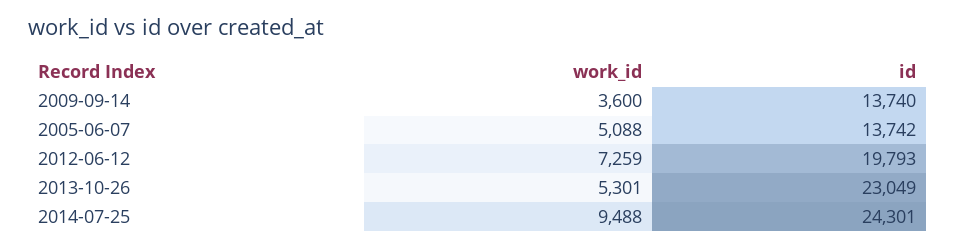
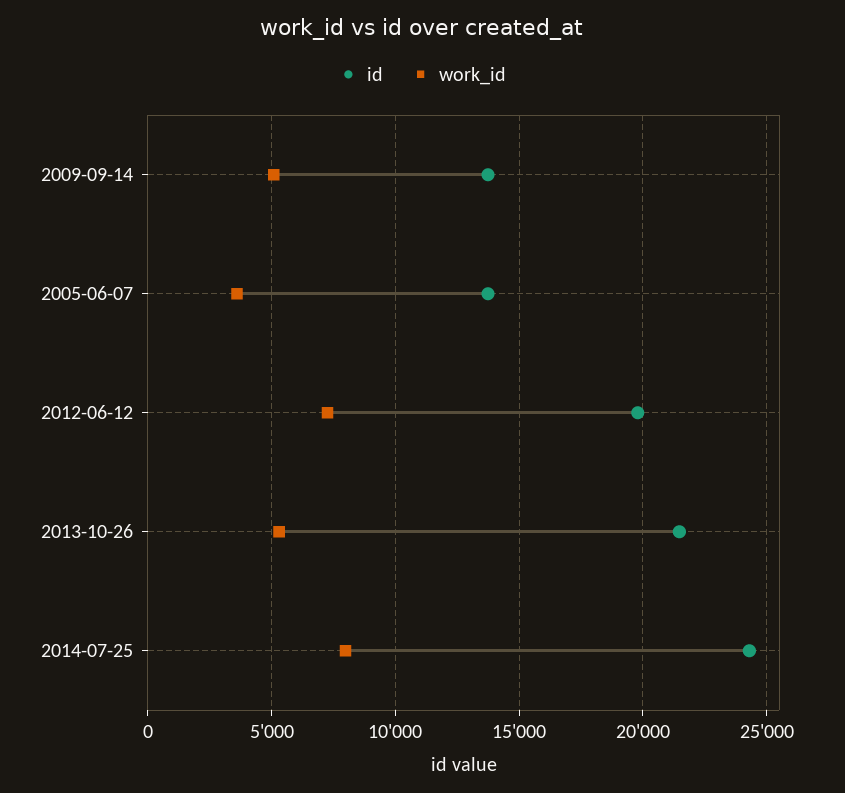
  {
    "work_id": {
-     "2009-09-14": 3600,
+     "2009-09-14": 5000,
-     "2005-06-07": 5088,
+     "2005-06-07": 3500,
      "2012-06-12": 7259,
      "2013-10-26": 5301,
-     "2014-07-25": 9488
+     "2014-07-25": 8000
    },
    "id": {
      "2009-09-14": 13740,
      "2005-06-07": 13742,
      "2012-06-12": 19793,
-     "2013-10-26": 23049,
+     "2013-10-26": 21500,
      "2014-07-25": 24301
    }
  }

